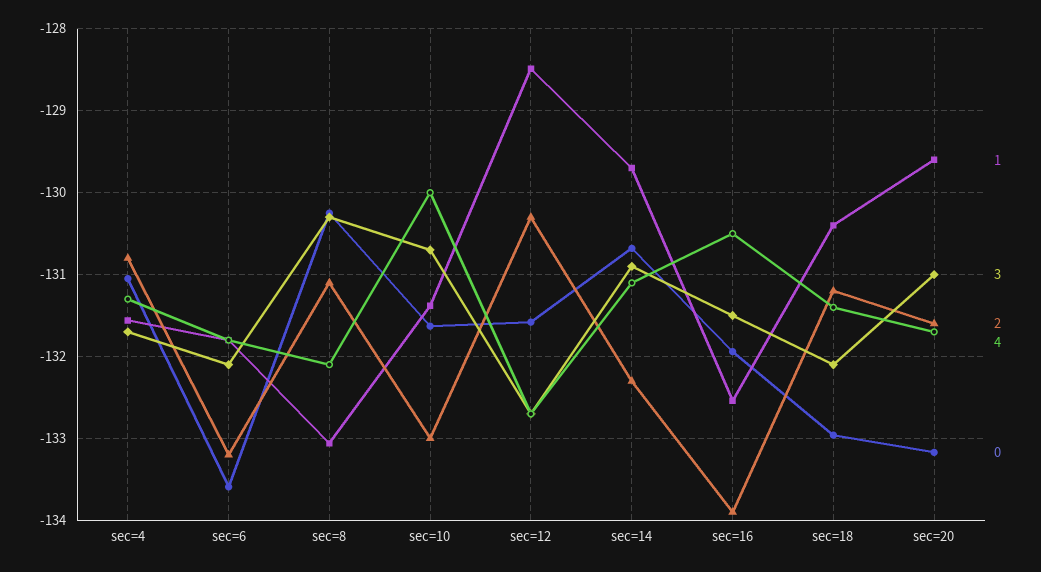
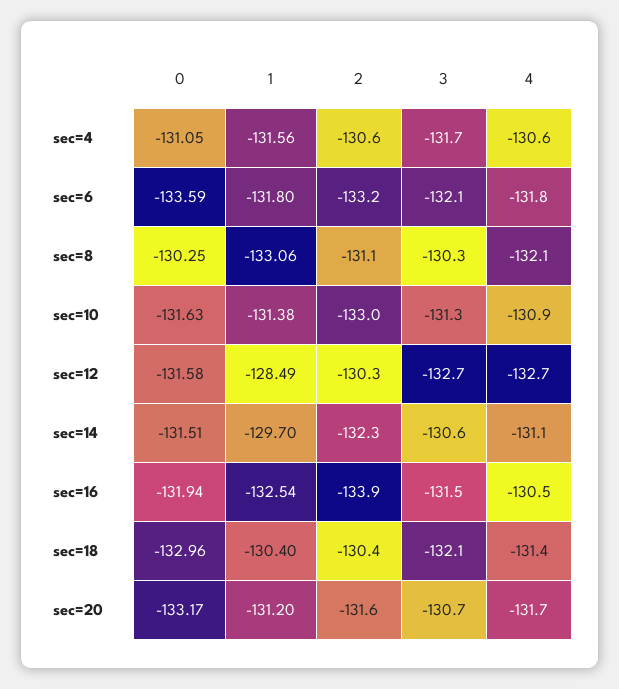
  {
    "1": {
      "sec=4": -131.56,
      "sec=6": -131.8,
      "sec=8": -133.06,
      "sec=10": -131.38,
      "sec=12": -128.49,
      "sec=14": -129.7,
      "sec=16": -132.54,
      "sec=18": -130.4,
-     "sec=20": -129.6
+     "sec=20": -131.2
    },
    "3": {
      "sec=4": -131.7,
      "sec=6": -132.1,
      "sec=8": -130.3,
-     "sec=10": -130.7,
+     "sec=10": -131.3,
      "sec=12": -132.7,
-     "sec=14": -130.9,
+     "sec=14": -130.6,
      "sec=16": -131.5,
      "sec=18": -132.1,
-     "sec=20": -131
+     "sec=20": -130.7
    },
    "2": {
-     "sec=4": -130.8,
+     "sec=4": -130.6,
      "sec=6": -133.2,
      "sec=8": -131.1,
      "sec=10": -133,
      "sec=12": -130.3,
      "sec=14": -132.3,
      "sec=16": -133.9,
-     "sec=18": -131.2,
+     "sec=18": -130.4,
      "sec=20": -131.6
    },
    "4": {
-     "sec=4": -131.3,
+     "sec=4": -130.6,
      "sec=6": -131.8,
      "sec=8": -132.1,
-     "sec=10": -130,
+     "sec=10": -130.9,
      "sec=12": -132.7,
      "sec=14": -131.1,
      "sec=16": -130.5,
      "sec=18": -131.4,
      "sec=20": -131.7
    },
    "0": {
      "sec=4": -131.05,
      "sec=6": -133.59,
      "sec=8": -130.25,
      "sec=10": -131.63,
      "sec=12": -131.58,
-     "sec=14": -130.7,
+     "sec=14": -131.51,
      "sec=16": -131.94,
      "sec=18": -132.96,
      "sec=20": -133.17
    }
  }

